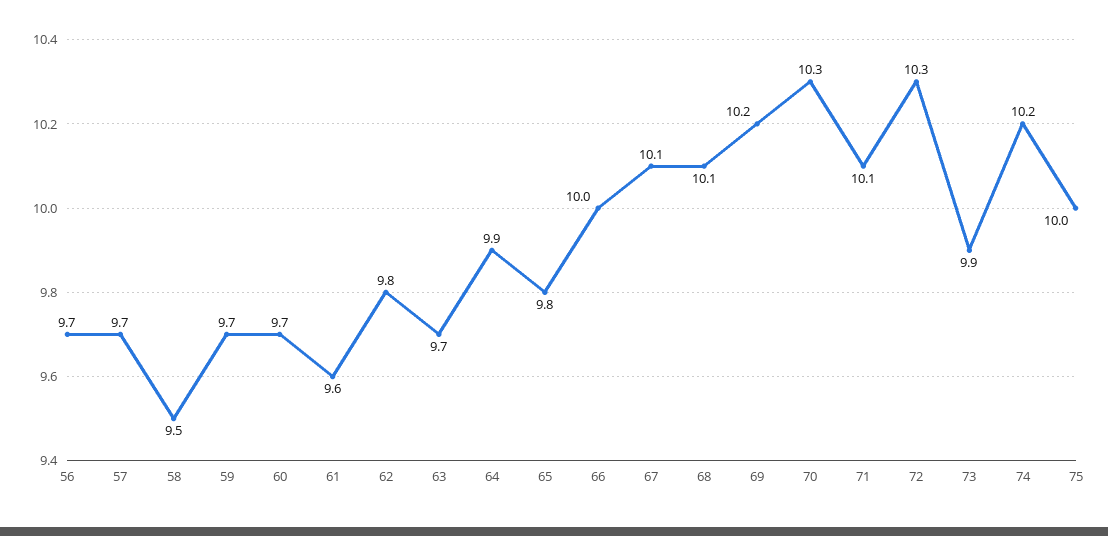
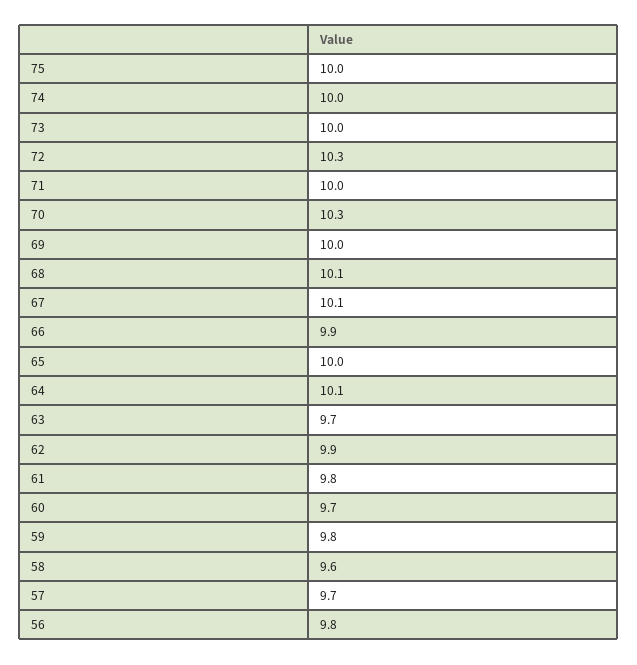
  {
-   "56": 9.7,
+   "56": 9.8,
    "57": 9.7,
-   "58": 9.5,
+   "58": 9.6,
-   "59": 9.7,
+   "59": 9.8,
    "60": 9.7,
-   "61": 9.6,
+   "61": 9.8,
-   "62": 9.8,
+   "62": 9.9,
    "63": 9.7,
-   "64": 9.9,
+   "64": 10.1,
-   "65": 9.8,
+   "65": 10,
-   "66": 10,
+   "66": 9.9,
    "67": 10.1,
    "68": 10.1,
-   "69": 10.2,
+   "69": 10,
    "70": 10.3,
-   "71": 10.1,
+   "71": 10,
    "72": 10.3,
-   "73": 9.9,
+   "73": 10,
-   "74": 10.2,
+   "74": 10,
    "75": 10
  }

